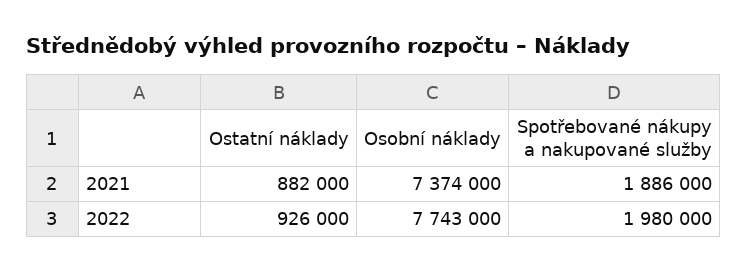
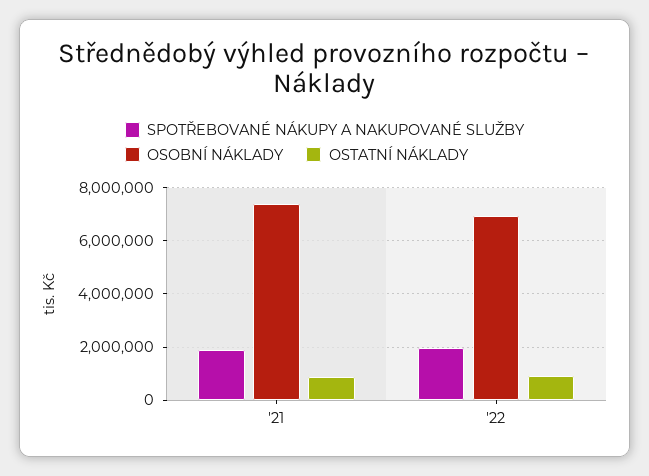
  {
    "Ostatní náklady": {
      "2021": 882000,
      "2022": 926000
    },
    "Osobní náklady": {
      "2021": 7374000,
-     "2022": 7743000
+     "2022": 7000000
    },
    "Spotřebované nákupy a nakupované služby": {
      "2021": 1886000,
      "2022": 1980000
    }
  }

